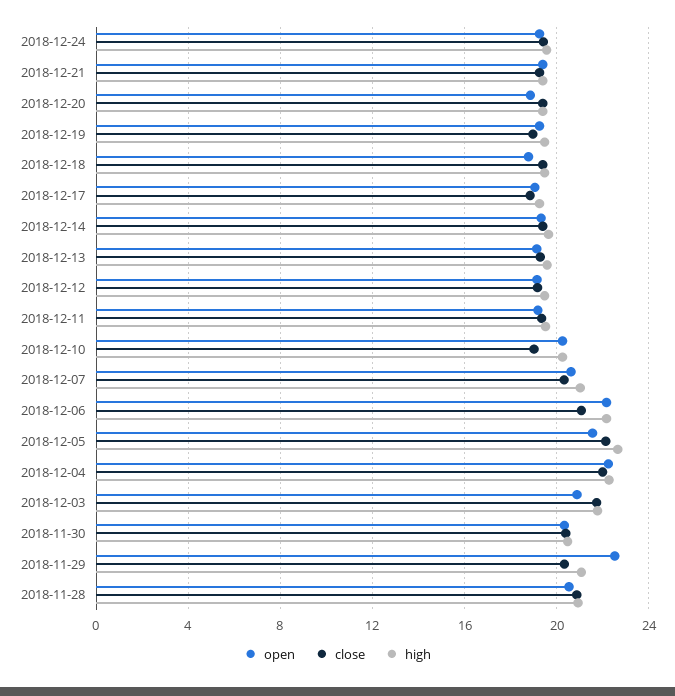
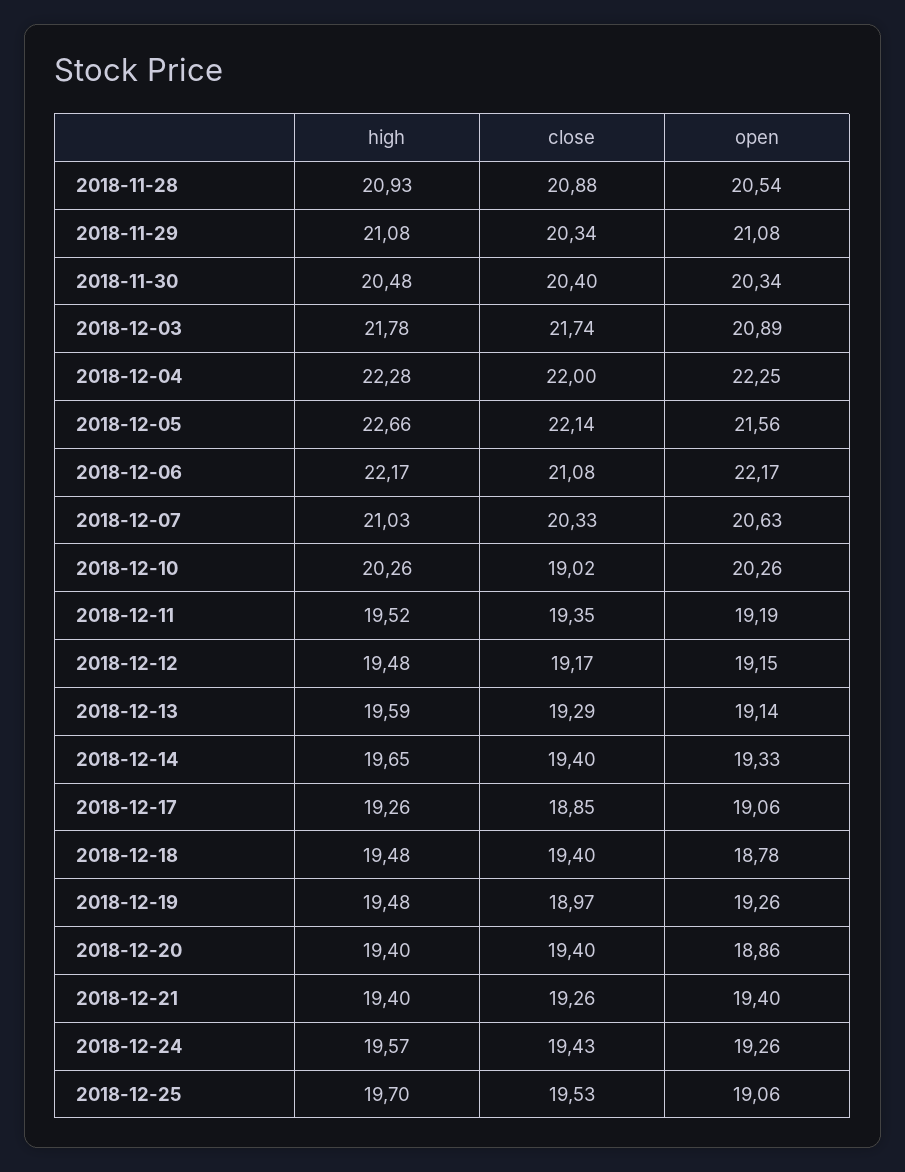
  {
    "open": {
      "2018-12-24": 19.26,
      "2018-12-21": 19.4,
      "2018-12-20": 18.86,
      "2018-12-19": 19.26,
      "2018-12-18": 18.78,
      "2018-12-17": 19.06,
      "2018-12-14": 19.33,
      "2018-12-13": 19.14,
      "2018-12-12": 19.15,
      "2018-12-11": 19.19,
      "2018-12-10": 20.26,
      "2018-12-07": 20.63,
      "2018-12-06": 22.17,
      "2018-12-05": 21.56,
      "2018-12-04": 22.25,
      "2018-12-03": 20.89,
      "2018-11-30": 20.34,
-     "2018-11-29": 22.5,
+     "2018-11-29": 21.08,
-     "2018-11-28": 20.54
+     "2018-11-28": 20.54,
+     "2018-12-25": 19.06
    },
    "close": {
      "2018-12-24": 19.43,
      "2018-12-21": 19.26,
      "2018-12-20": 19.4,
      "2018-12-19": 18.97,
      "2018-12-18": 19.4,
      "2018-12-17": 18.85,
      "2018-12-14": 19.4,
      "2018-12-13": 19.29,
      "2018-12-12": 19.17,
      "2018-12-11": 19.35,
      "2018-12-10": 19.02,
      "2018-12-07": 20.33,
      "2018-12-06": 21.08,
      "2018-12-05": 22.14,
      "2018-12-04": 22,
      "2018-12-03": 21.74,
      "2018-11-30": 20.4,
      "2018-11-29": 20.34,
-     "2018-11-28": 20.88
+     "2018-11-28": 20.88,
+     "2018-12-25": 19.53
    },
    "high": {
      "2018-12-24": 19.57,
      "2018-12-21": 19.4,
      "2018-12-20": 19.4,
      "2018-12-19": 19.48,
      "2018-12-18": 19.48,
      "2018-12-17": 19.26,
      "2018-12-14": 19.65,
      "2018-12-13": 19.59,
      "2018-12-12": 19.48,
      "2018-12-11": 19.52,
      "2018-12-10": 20.26,
      "2018-12-07": 21.03,
      "2018-12-06": 22.17,
      "2018-12-05": 22.66,
      "2018-12-04": 22.28,
      "2018-12-03": 21.78,
      "2018-11-30": 20.48,
      "2018-11-29": 21.08,
-     "2018-11-28": 20.93
+     "2018-11-28": 20.93,
+     "2018-12-25": 19.7
    }
  }

